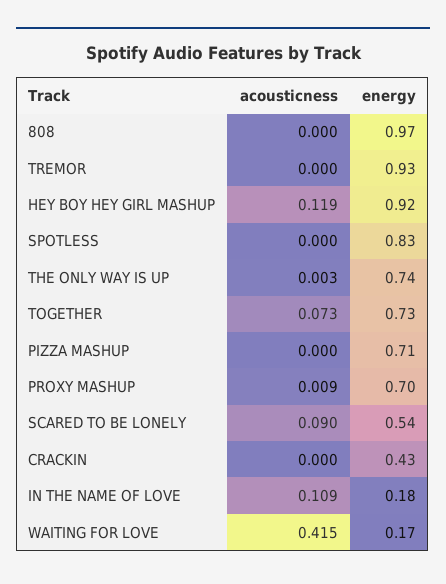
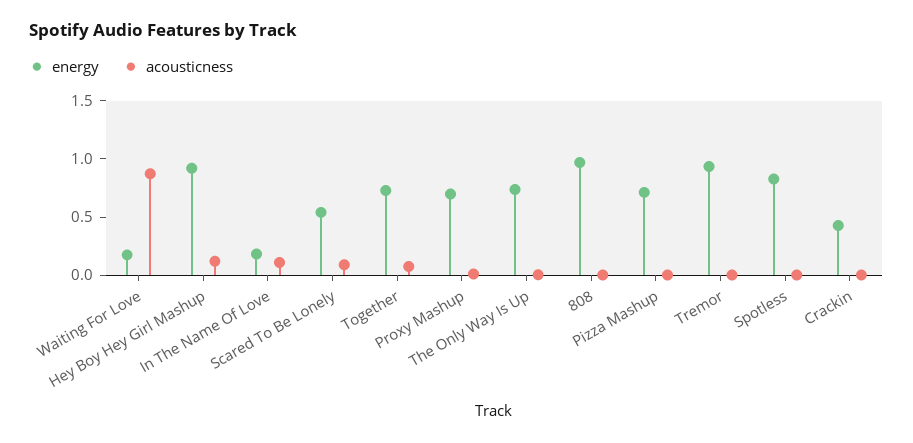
  {
    "acousticness": {
      "808": 0,
      "TREMOR": 0,
      "HEY BOY HEY GIRL MASHUP": 0.119,
      "SPOTLESS": 0,
      "THE ONLY WAY IS UP": 0.003,
      "TOGETHER": 0.073,
      "PIZZA MASHUP": 0,
      "PROXY MASHUP": 0.009,
      "SCARED TO BE LONELY": 0.09,
      "CRACKIN": 0,
      "IN THE NAME OF LOVE": 0.109,
-     "WAITING FOR LOVE": 0.415
+     "WAITING FOR LOVE": 0.9
    },
    "energy": {
      "808": 0.97,
      "TREMOR": 0.93,
      "HEY BOY HEY GIRL MASHUP": 0.92,
      "SPOTLESS": 0.83,
      "THE ONLY WAY IS UP": 0.74,
      "TOGETHER": 0.73,
      "PIZZA MASHUP": 0.71,
      "PROXY MASHUP": 0.7,
      "SCARED TO BE LONELY": 0.54,
      "CRACKIN": 0.43,
      "IN THE NAME OF LOVE": 0.18,
      "WAITING FOR LOVE": 0.17
    }
  }

